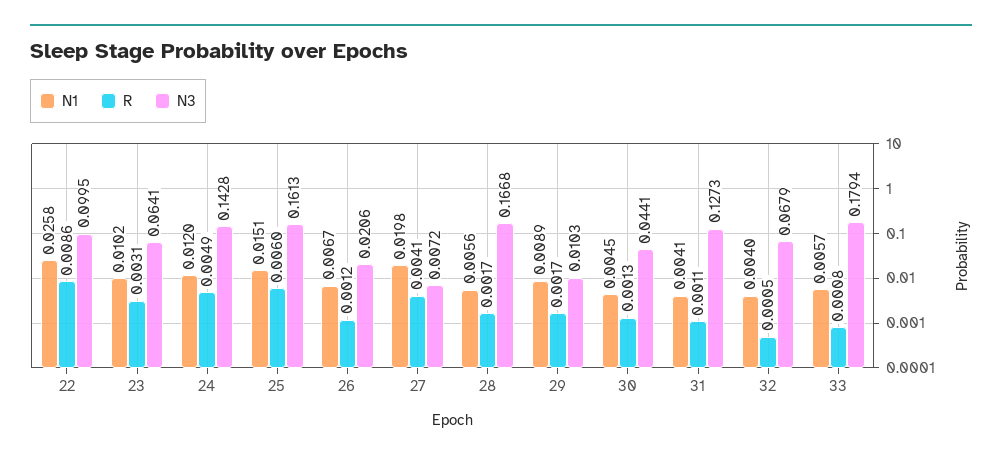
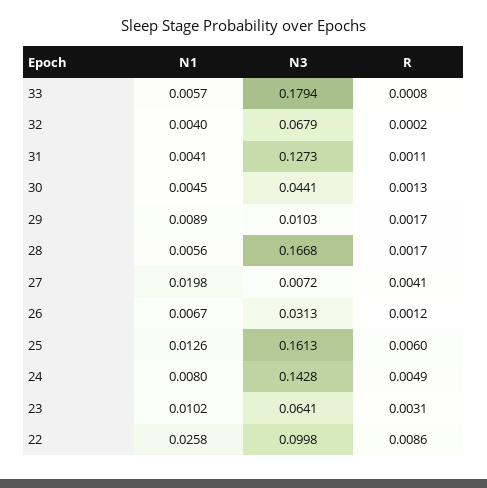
  {
    "N1": {
      "22": 0.0258,
      "23": 0.0102,
-     "24": 0.012,
+     "24": 0.008,
-     "25": 0.0151,
+     "25": 0.0126,
      "26": 0.0067,
      "27": 0.0198,
      "28": 0.0056,
      "29": 0.0089,
      "30": 0.0045,
      "31": 0.0041,
      "32": 0.004,
      "33": 0.0057
    },
    "R": {
      "22": 0.0086,
      "23": 0.0031,
      "24": 0.0049,
      "25": 0.006,
      "26": 0.0012,
      "27": 0.0041,
      "28": 0.0017,
      "29": 0.0017,
      "30": 0.0013,
      "31": 0.0011,
-     "32": 0.0005,
+     "32": 0.0002,
      "33": 0.0008
    },
    "N3": {
-     "22": 0.0995,
+     "22": 0.0998,
      "23": 0.0641,
      "24": 0.1428,
      "25": 0.1613,
-     "26": 0.0206,
+     "26": 0.0313,
      "27": 0.0072,
      "28": 0.1668,
      "29": 0.0103,
      "30": 0.0441,
      "31": 0.1273,
      "32": 0.0679,
      "33": 0.1794
    }
  }

